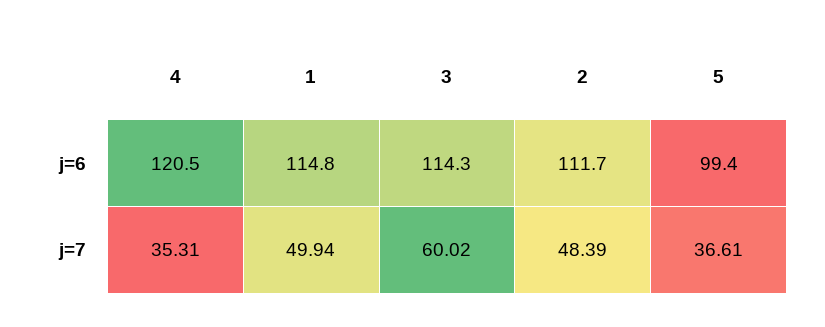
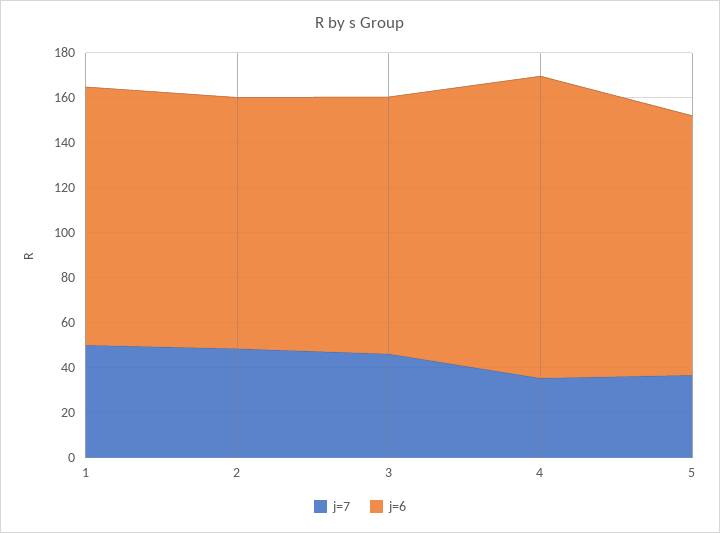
  {
    "j=6": {
-     "4": 120.5,
+     "4": 135,
      "1": 114.8,
      "3": 114.3,
      "2": 111.7,
-     "5": 99.4
+     "5": 115
    },
    "j=7": {
      "4": 35.31,
      "1": 49.94,
-     "3": 60.02,
+     "3": 45,
      "2": 48.39,
      "5": 36.61
    }
  }

